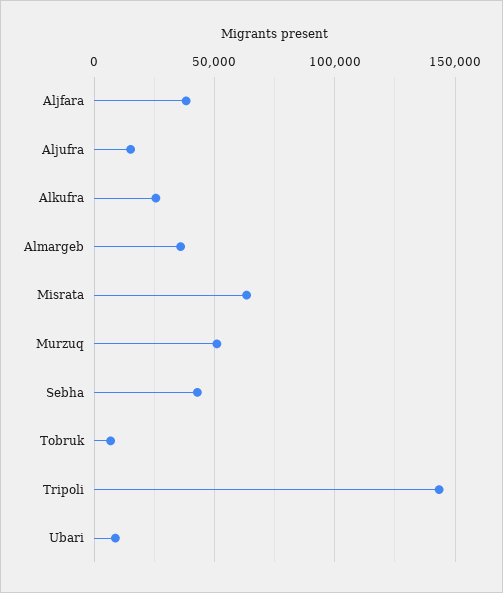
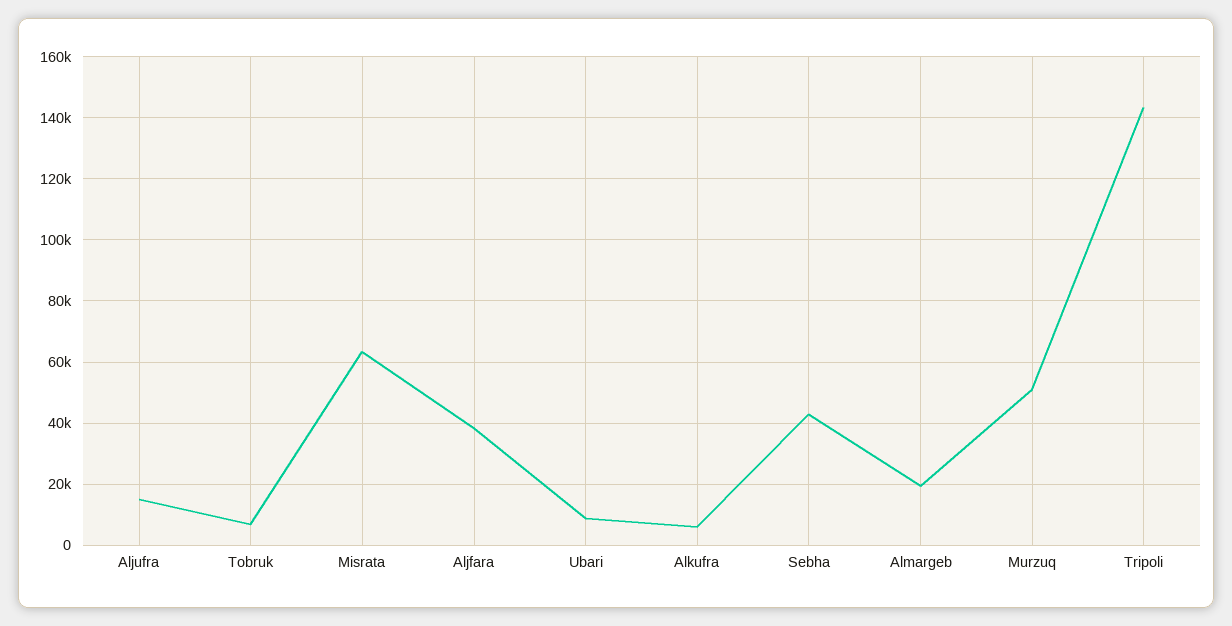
  {
    "Aljfara": 38000,
    "Aljufra": 16000,
-   "Alkufra": 25000,
+   "Alkufra": 6000,
-   "Almargeb": 35000,
+   "Almargeb": 20000,
    "Misrata": 64000,
    "Murzuq": 52000,
    "Sebha": 42000,
    "Tobruk": 6000,
    "Tripoli": 144000,
    "Ubari": 8000
  }

